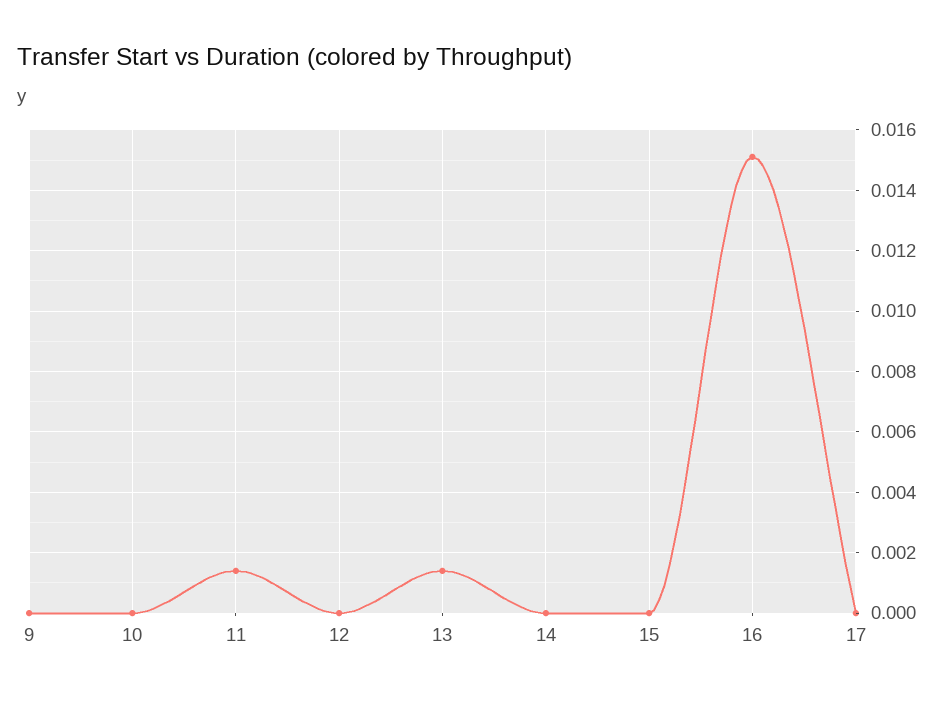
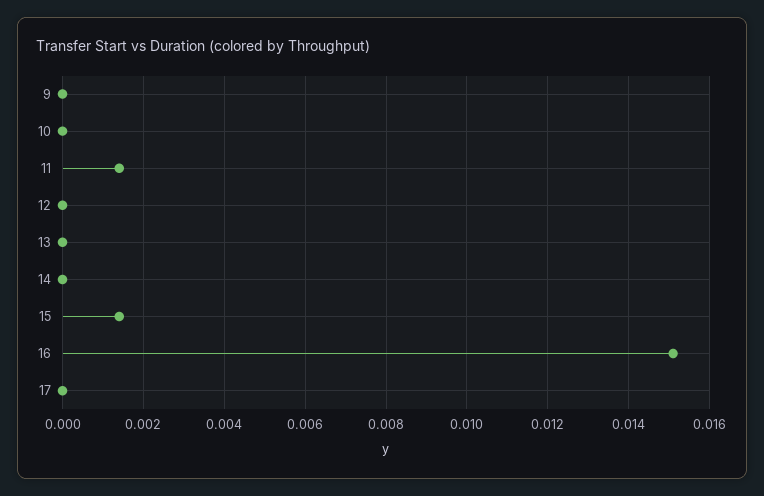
  {
    "9": 0,
    "10": 0,
    "11": 0.0015,
    "12": 0,
-   "13": 0.0015,
+   "13": 0,
    "14": 0,
-   "15": 0,
+   "15": 0.0015,
    "16": 0.015,
    "17": 0
  }

